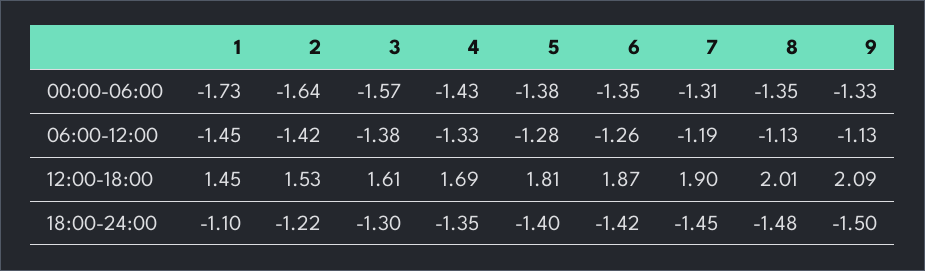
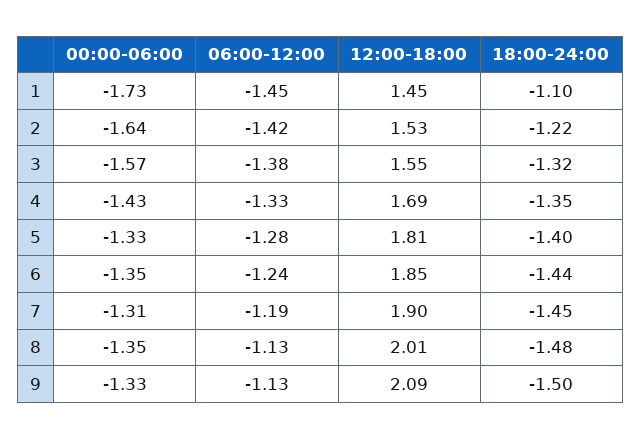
  {
    "1": {
      "00:00-06:00": -1.73,
      "06:00-12:00": -1.45,
      "12:00-18:00": 1.45,
      "18:00-24:00": -1.1
    },
    "2": {
      "00:00-06:00": -1.64,
      "06:00-12:00": -1.42,
      "12:00-18:00": 1.53,
      "18:00-24:00": -1.22
    },
    "3": {
      "00:00-06:00": -1.57,
      "06:00-12:00": -1.38,
-     "12:00-18:00": 1.61,
+     "12:00-18:00": 1.55,
-     "18:00-24:00": -1.3
+     "18:00-24:00": -1.32
    },
    "4": {
      "00:00-06:00": -1.43,
      "06:00-12:00": -1.33,
      "12:00-18:00": 1.69,
      "18:00-24:00": -1.35
    },
    "5": {
-     "00:00-06:00": -1.38,
+     "00:00-06:00": -1.33,
      "06:00-12:00": -1.28,
      "12:00-18:00": 1.81,
      "18:00-24:00": -1.4
    },
    "6": {
      "00:00-06:00": -1.35,
-     "06:00-12:00": -1.26,
+     "06:00-12:00": -1.24,
-     "12:00-18:00": 1.87,
+     "12:00-18:00": 1.85,
-     "18:00-24:00": -1.42
+     "18:00-24:00": -1.44
    },
    "7": {
      "00:00-06:00": -1.31,
      "06:00-12:00": -1.19,
      "12:00-18:00": 1.9,
      "18:00-24:00": -1.45
    },
    "8": {
      "00:00-06:00": -1.35,
      "06:00-12:00": -1.13,
      "12:00-18:00": 2.01,
      "18:00-24:00": -1.48
    },
    "9": {
      "00:00-06:00": -1.33,
      "06:00-12:00": -1.13,
      "12:00-18:00": 2.09,
      "18:00-24:00": -1.5
    }
  }

